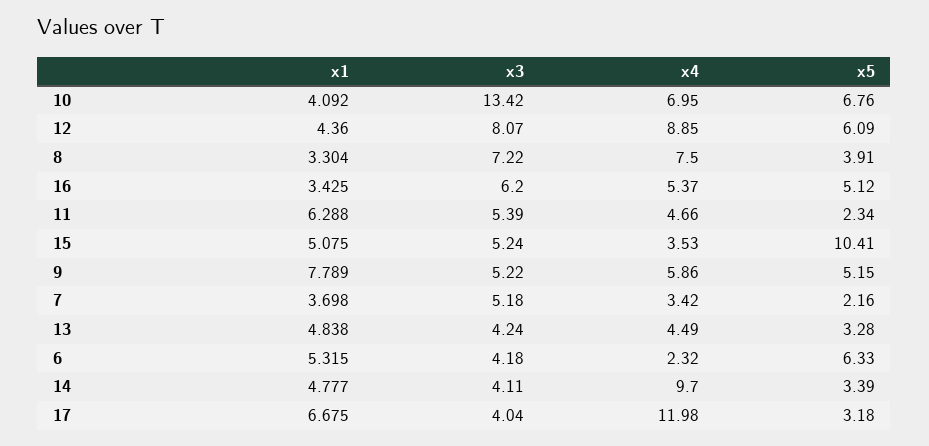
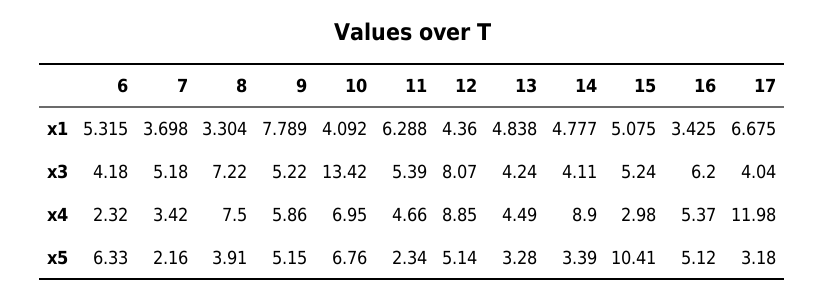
  {
    "x1": {
      "10": 4.092,
      "12": 4.36,
      "8": 3.304,
      "16": 3.425,
      "11": 6.288,
      "15": 5.075,
      "9": 7.789,
      "7": 3.698,
      "13": 4.838,
      "6": 5.315,
      "14": 4.777,
      "17": 6.675
    },
    "x3": {
      "10": 13.42,
      "12": 8.07,
      "8": 7.22,
      "16": 6.2,
      "11": 5.39,
      "15": 5.24,
      "9": 5.22,
      "7": 5.18,
      "13": 4.24,
      "6": 4.18,
      "14": 4.11,
      "17": 4.04
    },
    "x4": {
      "10": 6.95,
      "12": 8.85,
      "8": 7.5,
      "16": 5.37,
      "11": 4.66,
-     "15": 3.53,
+     "15": 2.98,
      "9": 5.86,
      "7": 3.42,
      "13": 4.49,
      "6": 2.32,
-     "14": 9.7,
+     "14": 8.9,
      "17": 11.98
    },
    "x5": {
      "10": 6.76,
-     "12": 6.09,
+     "12": 5.14,
      "8": 3.91,
      "16": 5.12,
      "11": 2.34,
      "15": 10.41,
      "9": 5.15,
      "7": 2.16,
      "13": 3.28,
      "6": 6.33,
      "14": 3.39,
      "17": 3.18
    }
  }

